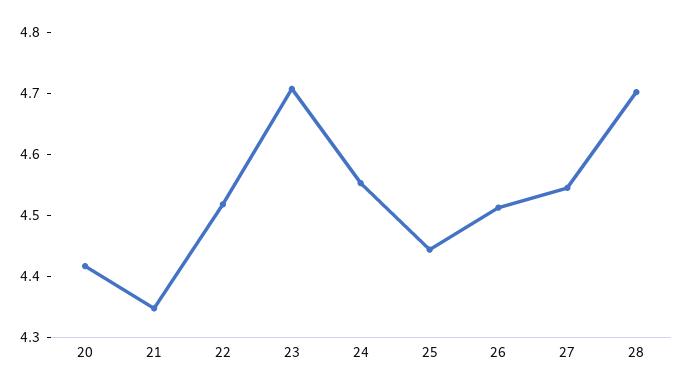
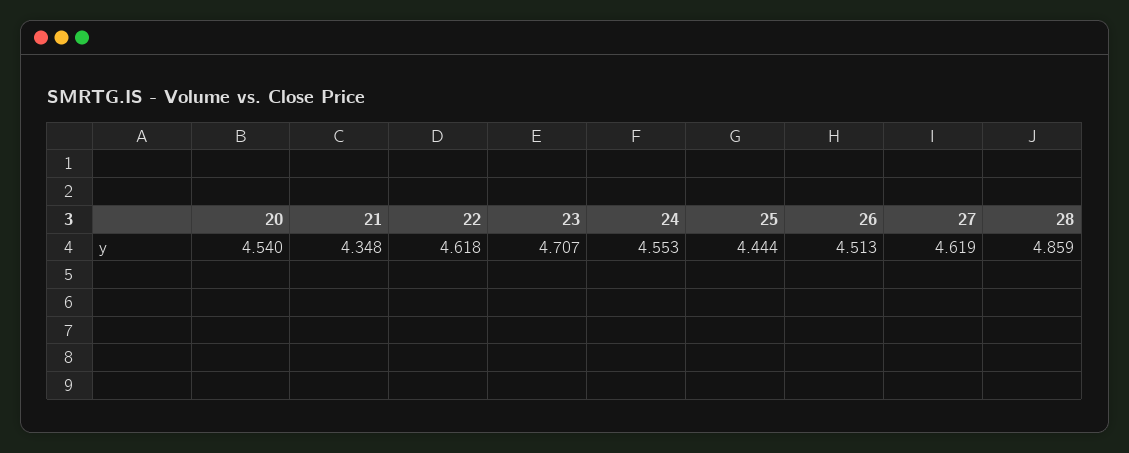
  {
-   "20": 4.42,
+   "20": 4.54,
    "21": 4.348,
-   "22": 4.52,
+   "22": 4.618,
    "23": 4.707,
    "24": 4.553,
    "25": 4.444,
    "26": 4.513,
-   "27": 4.54,
+   "27": 4.619,
-   "28": 4.7
+   "28": 4.859
  }

